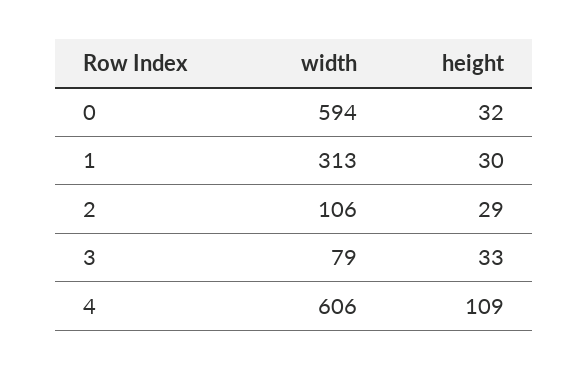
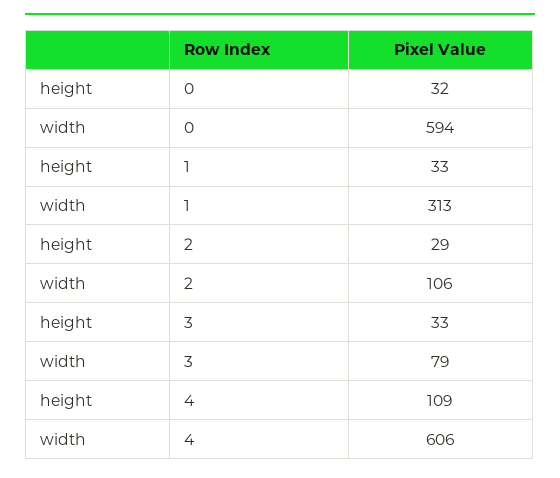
  {
    "width": {
      "0": 594,
      "1": 313,
      "2": 106,
      "3": 79,
      "4": 606
    },
    "height": {
      "0": 32,
-     "1": 30,
+     "1": 33,
      "2": 29,
      "3": 33,
      "4": 109
    }
  }

